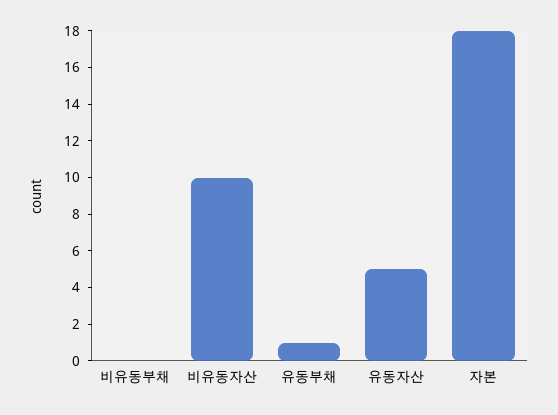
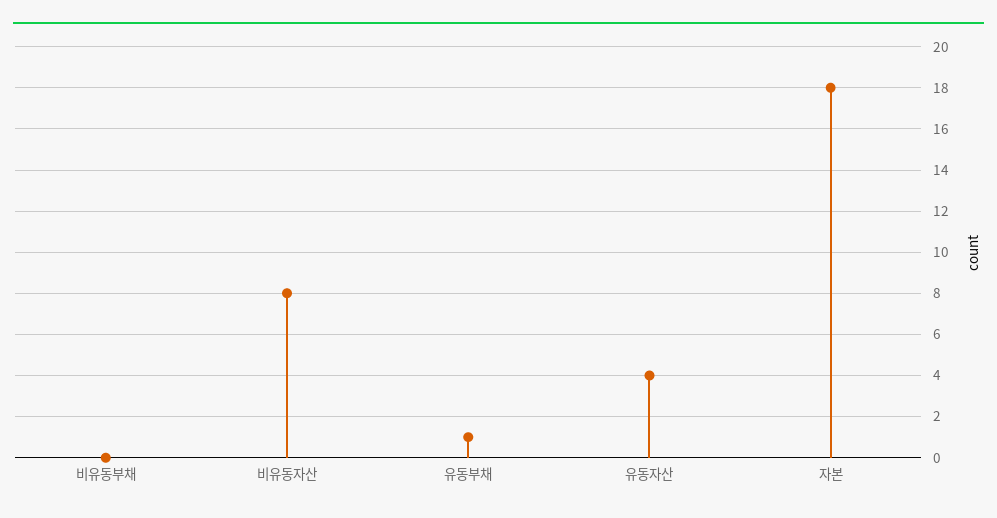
  {
    "비유동부채": 0,
-   "비유동자산": 10,
+   "비유동자산": 8,
    "유동부채": 1,
-   "유동자산": 5,
+   "유동자산": 4,
    "자본": 18
  }

